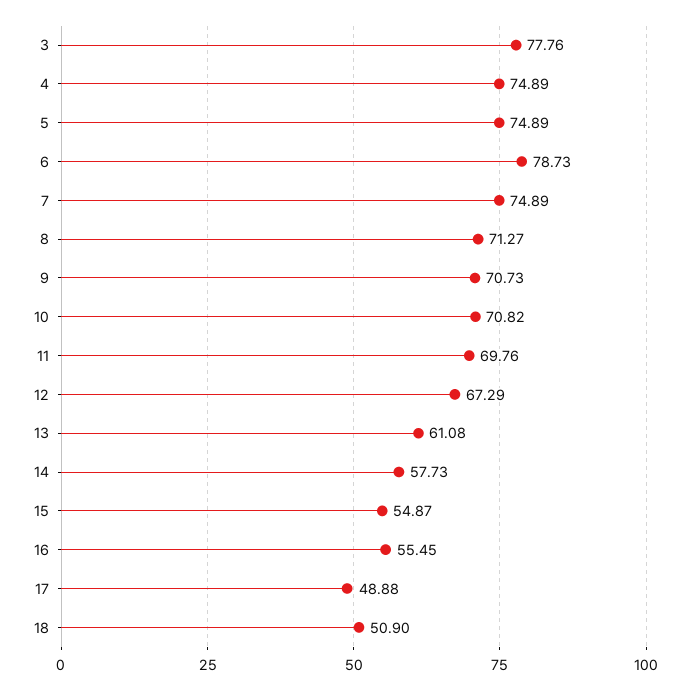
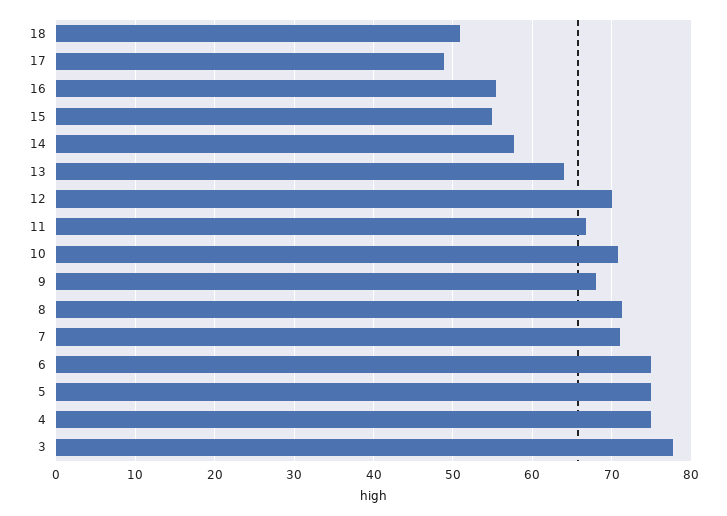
  {
    "3": 77.76,
    "4": 74.89,
    "5": 74.89,
-   "6": 78.73,
+   "6": 75,
-   "7": 74.89,
+   "7": 71,
    "8": 71.27,
-   "9": 70.73,
+   "9": 68,
    "10": 70.82,
-   "11": 69.76,
+   "11": 67,
-   "12": 67.29,
+   "12": 70,
-   "13": 61.08,
+   "13": 64,
    "14": 57.73,
    "15": 54.87,
    "16": 55.45,
    "17": 48.88,
    "18": 50.9
  }

